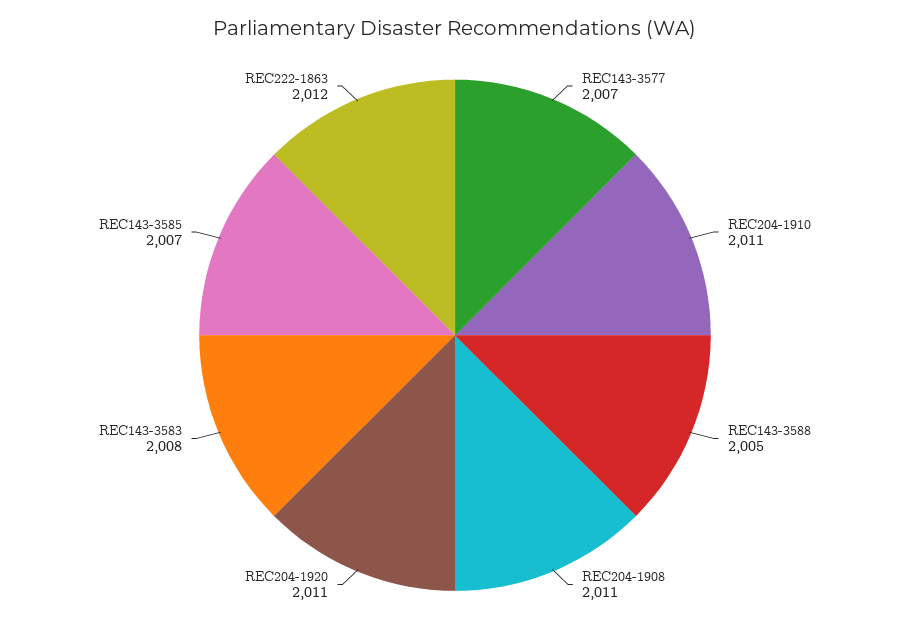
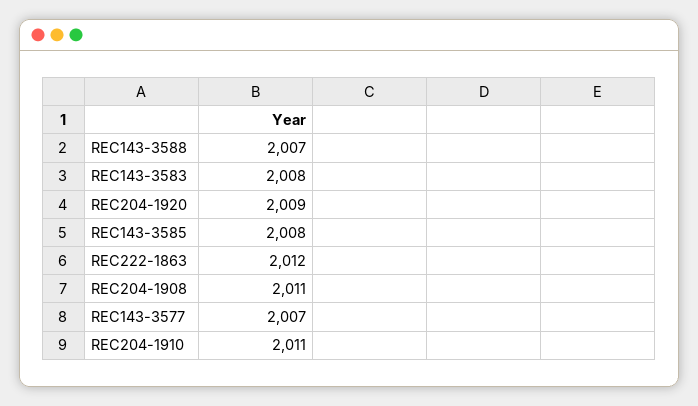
  {
    "REC143-3577": 2007,
    "REC204-1910": 2011,
-   "REC143-3588": 2005,
+   "REC143-3588": 2007,
    "REC204-1908": 2011,
-   "REC204-1920": 2011,
+   "REC204-1920": 2009,
    "REC143-3583": 2008,
-   "REC143-3585": 2007,
+   "REC143-3585": 2008,
    "REC222-1863": 2012
  }

